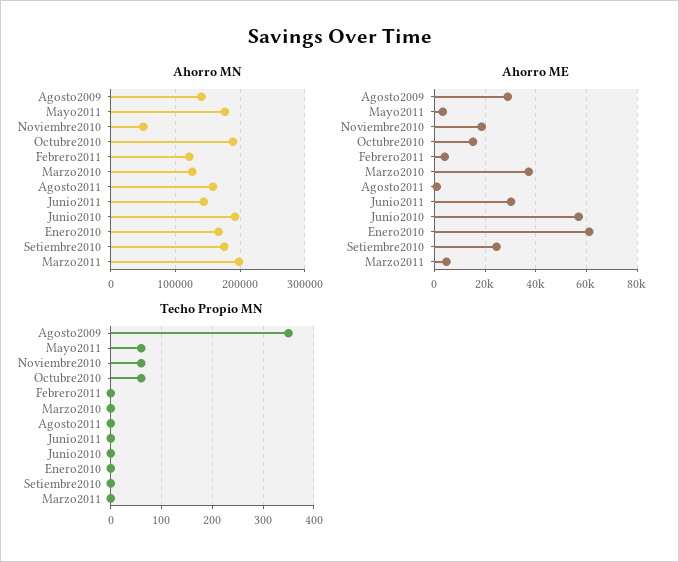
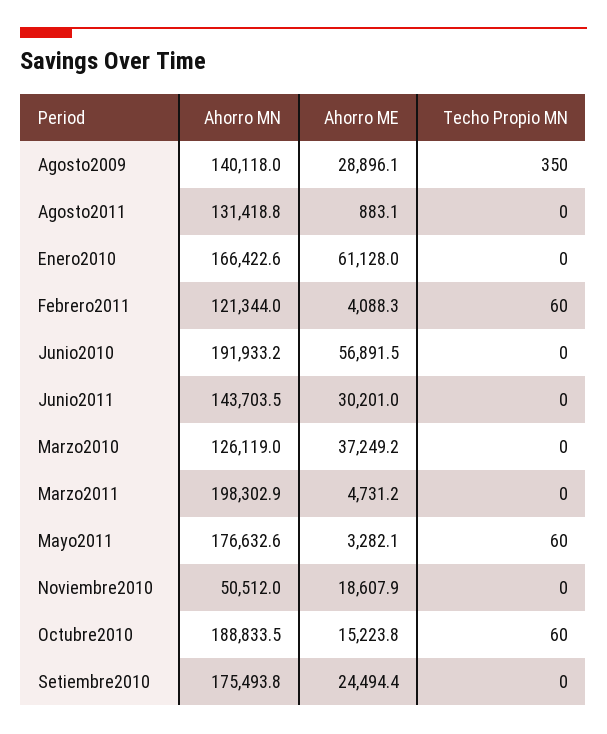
  {
    "Ahorro MN": {
      "Agosto2009": 140118,
      "Mayo2011": 176632.6,
      "Noviembre2010": 50512,
      "Octubre2010": 188833.5,
      "Febrero2011": 121344,
      "Marzo2010": 126119,
-     "Agosto2011": 160000,
+     "Agosto2011": 131418.8,
      "Junio2011": 143703.5,
      "Junio2010": 191933.2,
      "Enero2010": 166422.6,
      "Setiembre2010": 175493.8,
      "Marzo2011": 198302.9
    },
    "Ahorro ME": {
      "Agosto2009": 28896.1,
      "Mayo2011": 3282.1,
      "Noviembre2010": 18607.9,
      "Octubre2010": 15223.8,
      "Febrero2011": 4088.3,
      "Marzo2010": 37249.2,
      "Agosto2011": 883.1,
      "Junio2011": 30201,
      "Junio2010": 56891.5,
      "Enero2010": 61128,
      "Setiembre2010": 24494.4,
      "Marzo2011": 4731.2
    },
    "Techo Propio MN": {
      "Agosto2009": 350,
      "Mayo2011": 60,
-     "Noviembre2010": 60,
+     "Noviembre2010": 0,
      "Octubre2010": 60,
-     "Febrero2011": 0,
+     "Febrero2011": 60,
      "Marzo2010": 0,
      "Agosto2011": 0,
      "Junio2011": 0,
      "Junio2010": 0,
      "Enero2010": 0,
      "Setiembre2010": 0,
      "Marzo2011": 0
    }
  }

